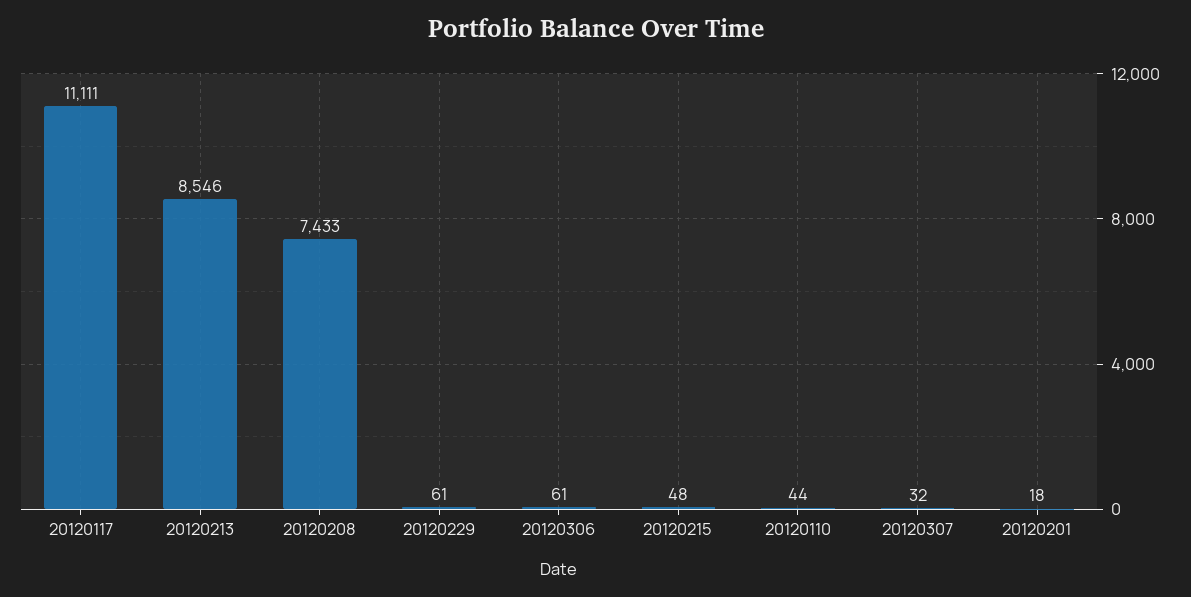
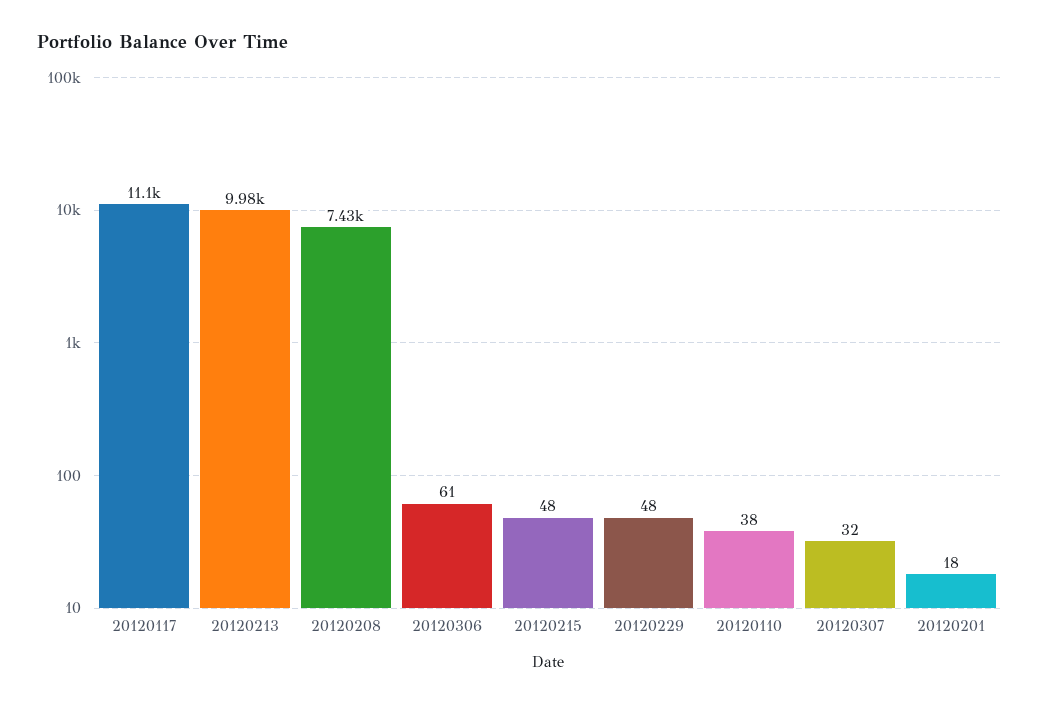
  {
    "20120117": 11111,
-   "20120213": 8546,
+   "20120213": 9980,
    "20120208": 7433,
-   "20120229": 61,
+   "20120229": 48,
    "20120306": 61,
    "20120215": 48,
-   "20120110": 44,
+   "20120110": 38,
    "20120307": 32,
    "20120201": 18
  }

